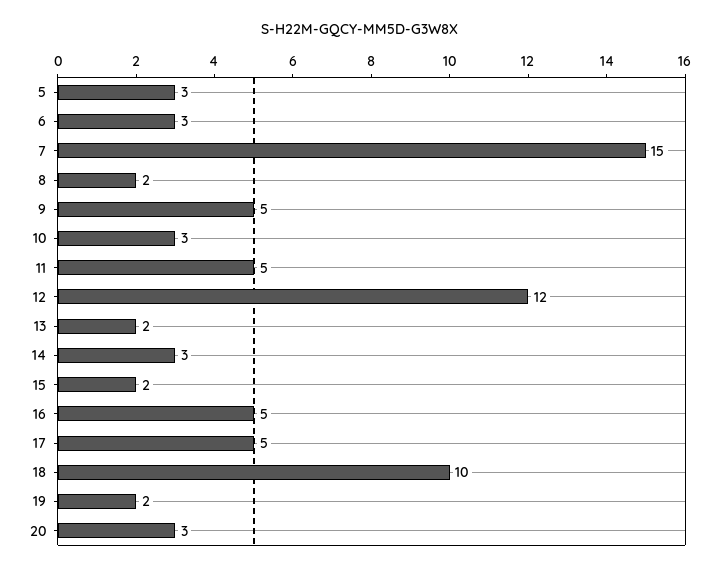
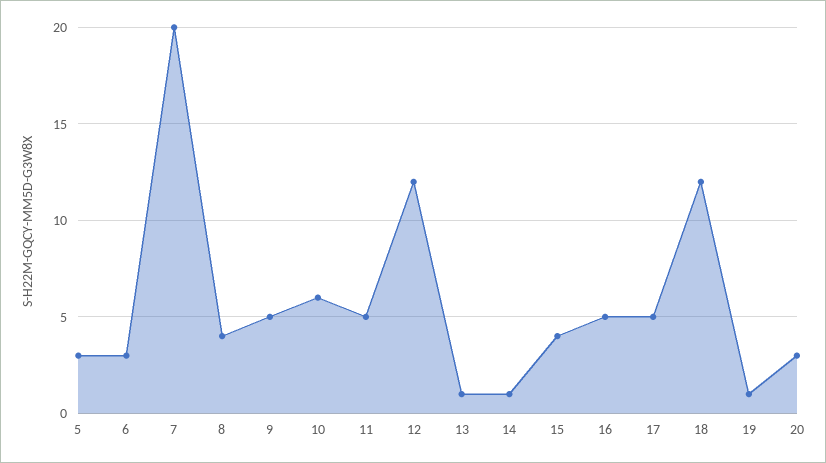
  {
    "5": 3,
    "6": 3,
-   "7": 15,
+   "7": 20,
-   "8": 2,
+   "8": 4,
    "9": 5,
-   "10": 3,
+   "10": 6,
    "11": 5,
    "12": 12,
-   "13": 2,
+   "13": 1,
-   "14": 3,
+   "14": 1,
-   "15": 2,
+   "15": 4,
    "16": 5,
    "17": 5,
-   "18": 10,
+   "18": 12,
-   "19": 2,
+   "19": 1,
    "20": 3
  }

